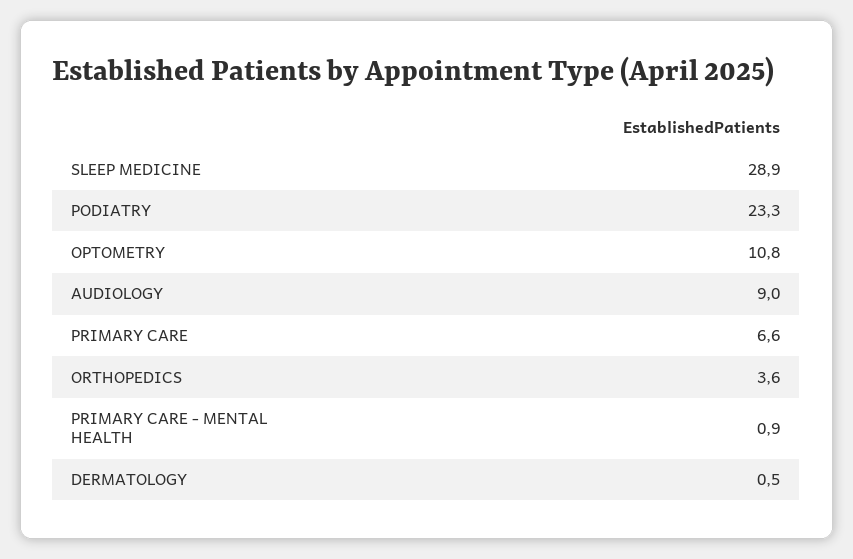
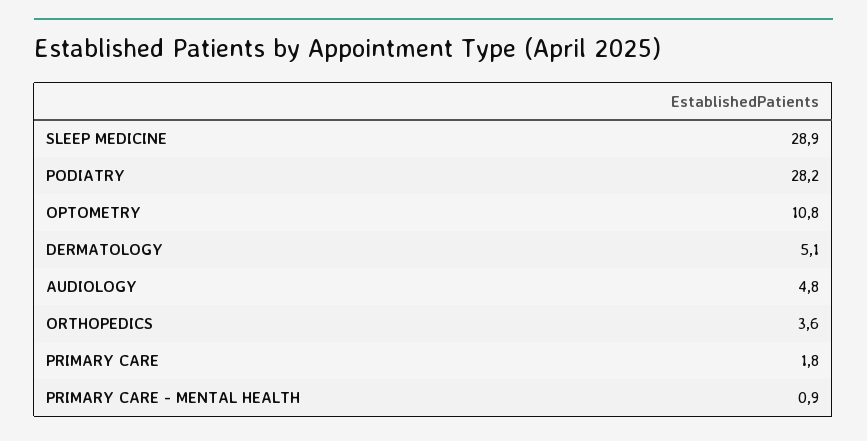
  {
    "SLEEP MEDICINE": 28.9,
-   "PODIATRY": 23.3,
+   "PODIATRY": 28.2,
    "OPTOMETRY": 10.8,
-   "AUDIOLOGY": 9,
+   "AUDIOLOGY": 4.8,
-   "PRIMARY CARE": 6.6,
+   "PRIMARY CARE": 1.8,
    "ORTHOPEDICS": 3.6,
    "PRIMARY CARE - MENTAL HEALTH": 0.9,
-   "DERMATOLOGY": 0.5
+   "DERMATOLOGY": 5.1
  }

